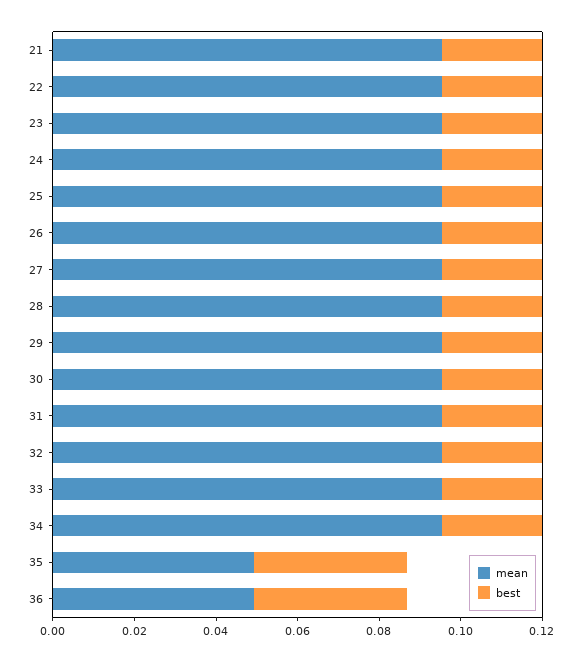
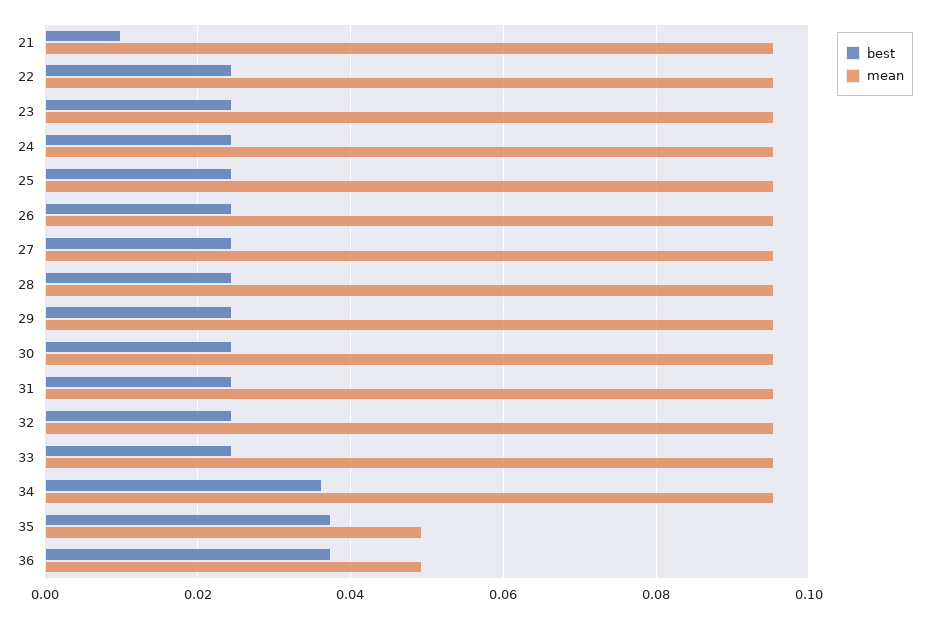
  {
    "mean": {
      "21": 0.096,
      "22": 0.096,
      "23": 0.096,
      "24": 0.096,
      "25": 0.096,
      "26": 0.096,
      "27": 0.096,
      "28": 0.096,
      "29": 0.096,
      "30": 0.096,
      "31": 0.096,
      "32": 0.096,
      "33": 0.096,
      "34": 0.096,
      "35": 0.05,
      "36": 0.05
    },
    "best": {
-     "21": 0.025,
+     "21": 0.01,
      "22": 0.024,
      "23": 0.024,
      "24": 0.024,
      "25": 0.024,
      "26": 0.024,
      "27": 0.024,
      "28": 0.024,
      "29": 0.024,
      "30": 0.024,
      "31": 0.024,
      "32": 0.024,
      "33": 0.024,
-     "34": 0.025,
+     "34": 0.036,
      "35": 0.038,
      "36": 0.038
    }
  }

